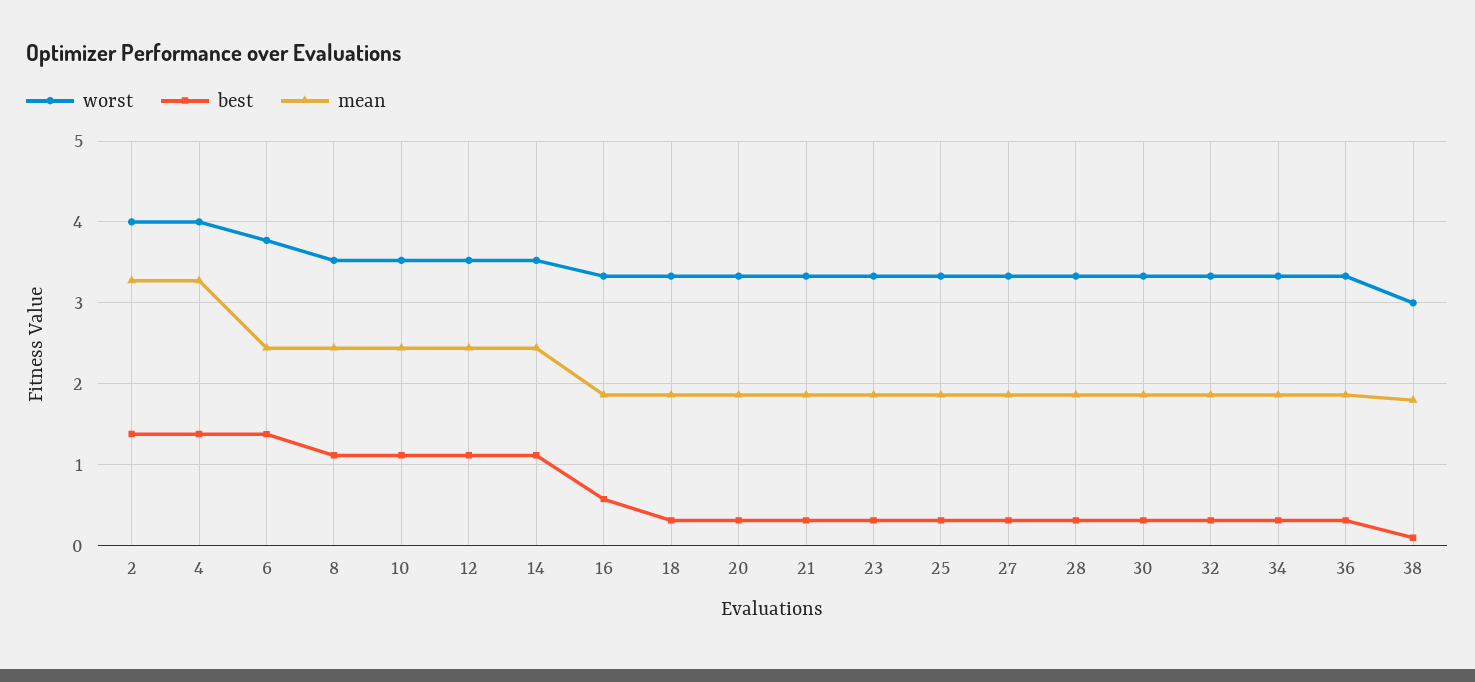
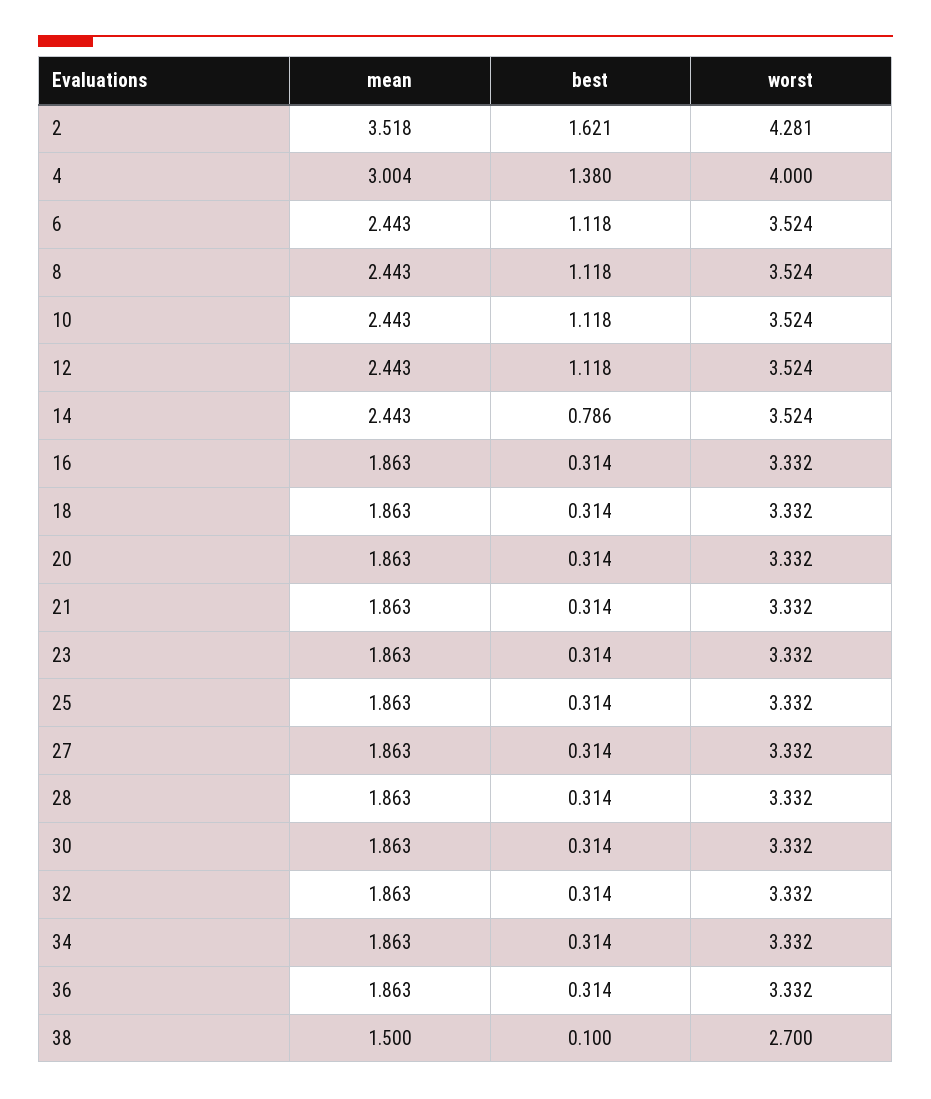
  {
    "worst": {
-     "2": 4,
+     "2": 4.281,
      "4": 4,
-     "6": 3.8,
+     "6": 3.524,
      "8": 3.524,
      "10": 3.524,
      "12": 3.524,
      "14": 3.524,
      "16": 3.332,
      "18": 3.332,
      "20": 3.332,
      "21": 3.332,
      "23": 3.332,
      "25": 3.332,
      "27": 3.332,
      "28": 3.332,
      "30": 3.332,
      "32": 3.332,
      "34": 3.332,
      "36": 3.332,
-     "38": 3
+     "38": 2.7
    },
    "best": {
-     "2": 1.4,
+     "2": 1.621,
      "4": 1.38,
-     "6": 1.4,
+     "6": 1.118,
      "8": 1.118,
      "10": 1.118,
      "12": 1.118,
-     "14": 1.1,
+     "14": 0.786,
-     "16": 0.6,
+     "16": 0.314,
      "18": 0.314,
      "20": 0.314,
      "21": 0.314,
      "23": 0.314,
      "25": 0.314,
      "27": 0.314,
      "28": 0.314,
      "30": 0.314,
      "32": 0.314,
      "34": 0.314,
      "36": 0.314,
      "38": 0.1
    },
    "mean": {
-     "2": 3.3,
+     "2": 3.518,
-     "4": 3.3,
+     "4": 3.004,
      "6": 2.443,
      "8": 2.443,
      "10": 2.443,
      "12": 2.443,
      "14": 2.443,
      "16": 1.863,
      "18": 1.863,
      "20": 1.863,
      "21": 1.863,
      "23": 1.863,
      "25": 1.863,
      "27": 1.863,
      "28": 1.863,
      "30": 1.863,
      "32": 1.863,
      "34": 1.863,
      "36": 1.863,
-     "38": 1.8
+     "38": 1.5
    }
  }

